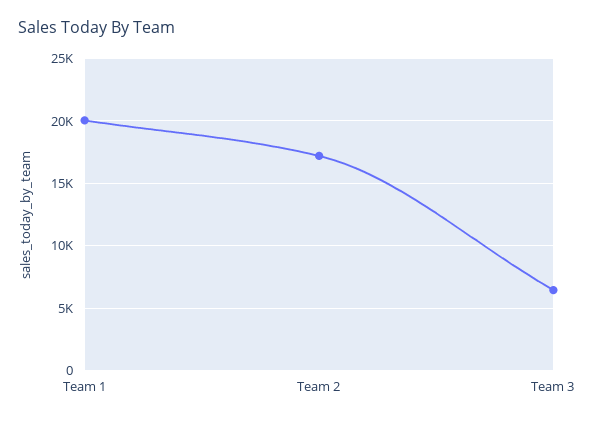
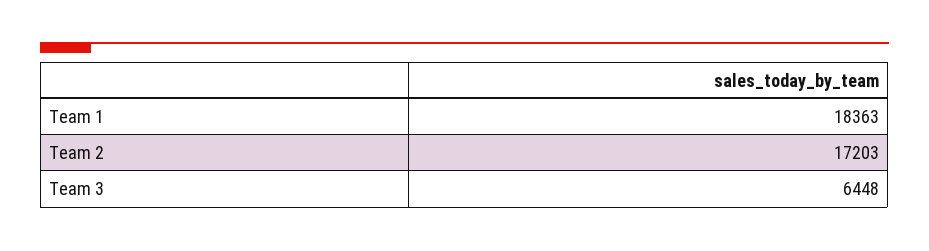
  {
-   "Team 1": 20000,
+   "Team 1": 18363,
    "Team 2": 17203,
    "Team 3": 6448
  }

